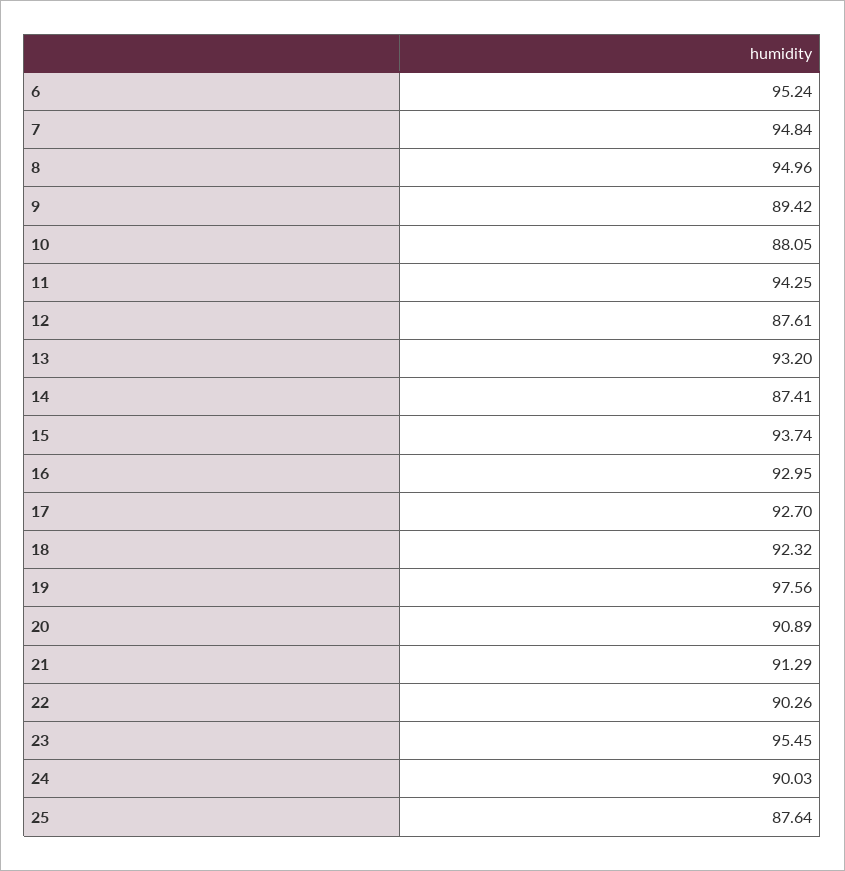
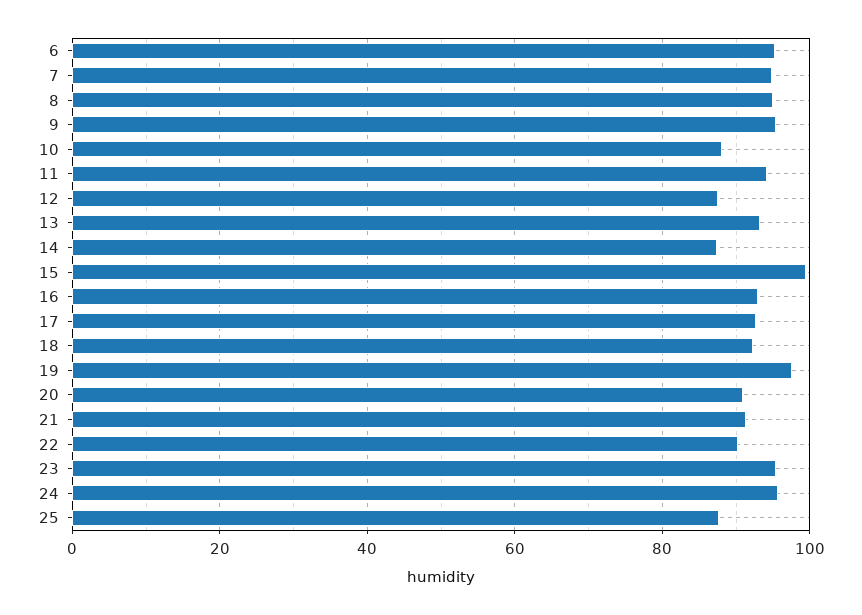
  {
    "6": 95.24,
    "7": 94.84,
    "8": 94.96,
-   "9": 89.42,
+   "9": 96,
    "10": 88.05,
    "11": 94.25,
    "12": 87.61,
    "13": 93.2,
    "14": 87.41,
-   "15": 93.74,
+   "15": 100,
    "16": 92.95,
    "17": 92.7,
    "18": 92.32,
    "19": 97.56,
    "20": 90.89,
    "21": 91.29,
    "22": 90.26,
    "23": 95.45,
-   "24": 90.03,
+   "24": 96,
    "25": 87.64
  }

